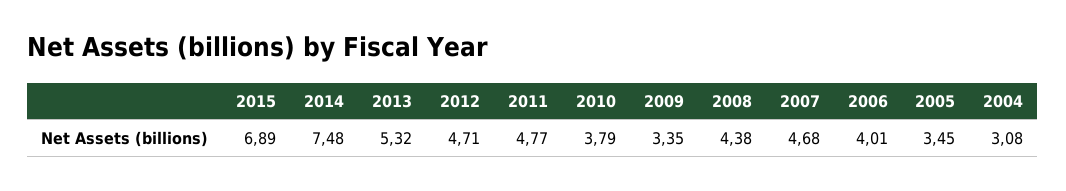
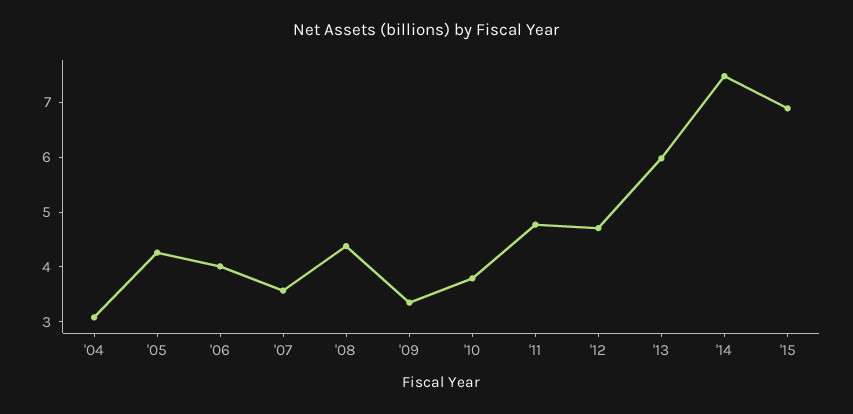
  {
    "2015": 6.89,
    "2014": 7.48,
-   "2013": 5.32,
+   "2013": 6,
    "2012": 4.71,
    "2011": 4.77,
    "2010": 3.79,
    "2009": 3.35,
    "2008": 4.38,
-   "2007": 4.68,
+   "2007": 3.6,
    "2006": 4.01,
-   "2005": 3.45,
+   "2005": 4.2,
    "2004": 3.08
  }

